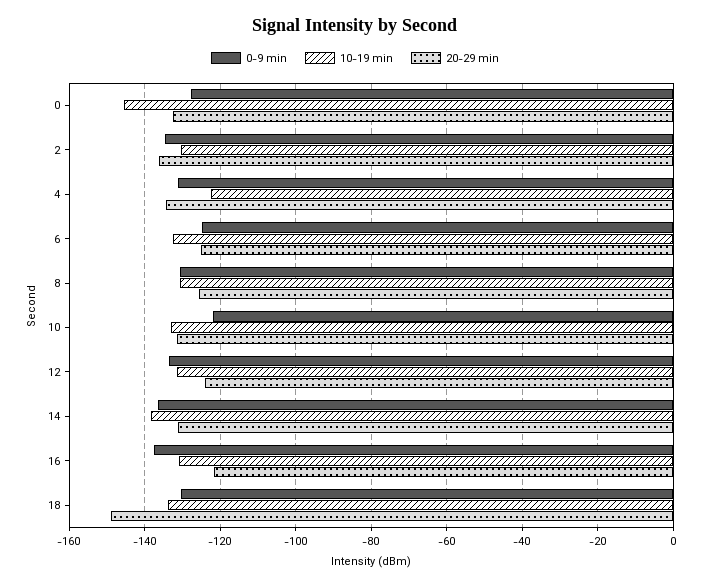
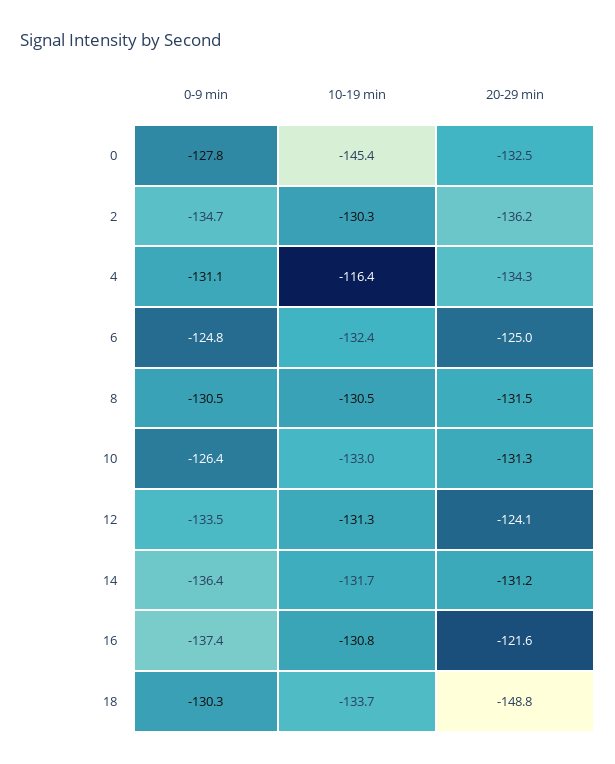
  {
    "0-9 min": {
      "0": -127.8,
      "2": -134.7,
      "4": -131.1,
      "6": -124.8,
      "8": -130.5,
-     "10": -122,
+     "10": -126.4,
      "12": -133.5,
      "14": -136.4,
      "16": -137.4,
      "18": -130.3
    },
    "10-19 min": {
      "0": -145.4,
      "2": -130.3,
-     "4": -122,
+     "4": -116.4,
      "6": -132.4,
      "8": -130.5,
      "10": -133,
      "12": -131.3,
-     "14": -138,
+     "14": -131.7,
      "16": -130.8,
      "18": -133.7
    },
    "20-29 min": {
      "0": -132.5,
      "2": -136.2,
      "4": -134.3,
      "6": -125,
-     "8": -126,
+     "8": -131.5,
      "10": -131.3,
      "12": -124.1,
      "14": -131.2,
      "16": -121.6,
      "18": -148.8
    }
  }

